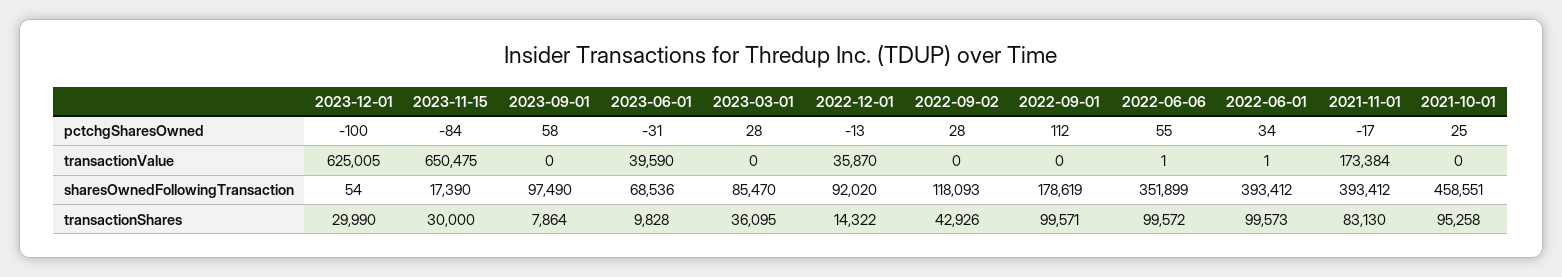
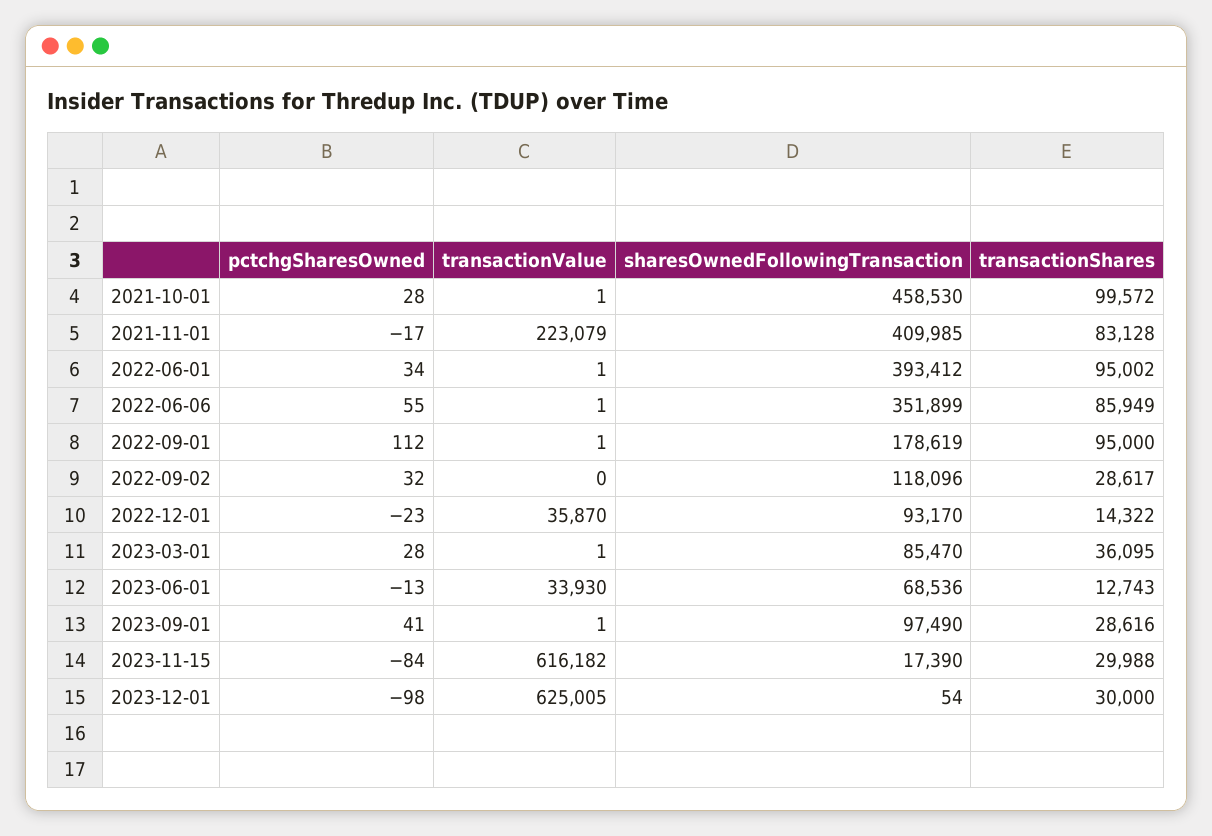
  {
    "2023-12-01": {
-     "pctchgSharesOwned": -100,
+     "pctchgSharesOwned": -98,
      "transactionValue": 625005,
      "sharesOwnedFollowingTransaction": 54,
-     "transactionShares": 29990
+     "transactionShares": 30000
    },
    "2023-11-15": {
      "pctchgSharesOwned": -84,
-     "transactionValue": 650475,
+     "transactionValue": 616182,
      "sharesOwnedFollowingTransaction": 17390,
-     "transactionShares": 30000
+     "transactionShares": 29988
    },
    "2023-09-01": {
-     "pctchgSharesOwned": 58,
+     "pctchgSharesOwned": 41,
-     "transactionValue": 0,
+     "transactionValue": 1,
      "sharesOwnedFollowingTransaction": 97490,
-     "transactionShares": 7864
+     "transactionShares": 28616
    },
    "2023-06-01": {
-     "pctchgSharesOwned": -31,
+     "pctchgSharesOwned": -13,
-     "transactionValue": 39590,
+     "transactionValue": 33930,
      "sharesOwnedFollowingTransaction": 68536,
-     "transactionShares": 9828
+     "transactionShares": 12743
    },
    "2023-03-01": {
      "pctchgSharesOwned": 28,
-     "transactionValue": 0,
+     "transactionValue": 1,
      "sharesOwnedFollowingTransaction": 85470,
      "transactionShares": 36095
    },
    "2022-12-01": {
-     "pctchgSharesOwned": -13,
+     "pctchgSharesOwned": -23,
      "transactionValue": 35870,
-     "sharesOwnedFollowingTransaction": 92020,
+     "sharesOwnedFollowingTransaction": 93170,
      "transactionShares": 14322
    },
    "2022-09-02": {
-     "pctchgSharesOwned": 28,
+     "pctchgSharesOwned": 32,
      "transactionValue": 0,
-     "sharesOwnedFollowingTransaction": 118093,
+     "sharesOwnedFollowingTransaction": 118096,
-     "transactionShares": 42926
+     "transactionShares": 28617
    },
    "2022-09-01": {
      "pctchgSharesOwned": 112,
-     "transactionValue": 0,
+     "transactionValue": 1,
      "sharesOwnedFollowingTransaction": 178619,
-     "transactionShares": 99571
+     "transactionShares": 95000
    },
    "2022-06-06": {
      "pctchgSharesOwned": 55,
      "transactionValue": 1,
      "sharesOwnedFollowingTransaction": 351899,
-     "transactionShares": 99572
+     "transactionShares": 85949
    },
    "2022-06-01": {
      "pctchgSharesOwned": 34,
      "transactionValue": 1,
      "sharesOwnedFollowingTransaction": 393412,
-     "transactionShares": 99573
+     "transactionShares": 95002
    },
    "2021-11-01": {
      "pctchgSharesOwned": -17,
-     "transactionValue": 173384,
+     "transactionValue": 223079,
-     "sharesOwnedFollowingTransaction": 393412,
+     "sharesOwnedFollowingTransaction": 409985,
-     "transactionShares": 83130
+     "transactionShares": 83128
    },
    "2021-10-01": {
-     "pctchgSharesOwned": 25,
+     "pctchgSharesOwned": 28,
-     "transactionValue": 0,
+     "transactionValue": 1,
-     "sharesOwnedFollowingTransaction": 458551,
+     "sharesOwnedFollowingTransaction": 458530,
-     "transactionShares": 95258
+     "transactionShares": 99572
    }
  }

